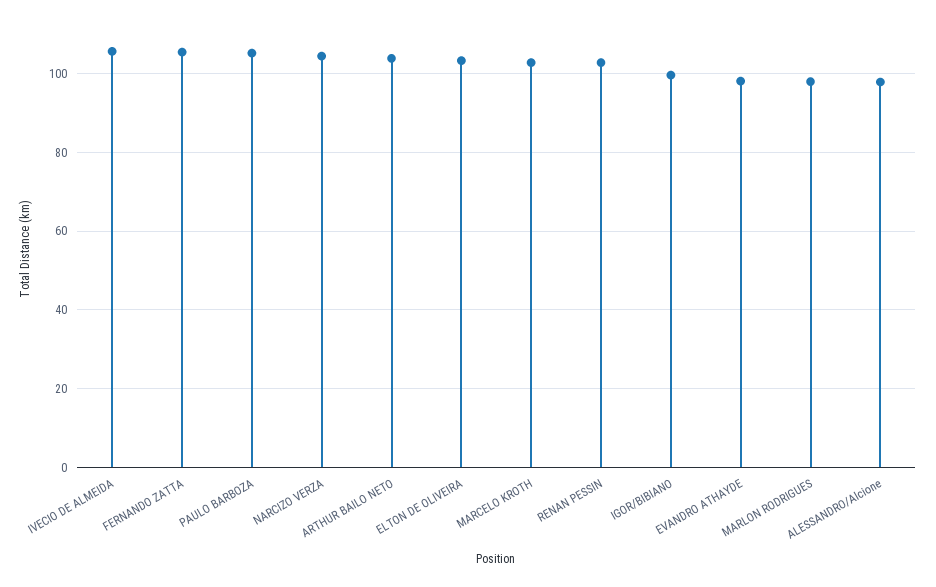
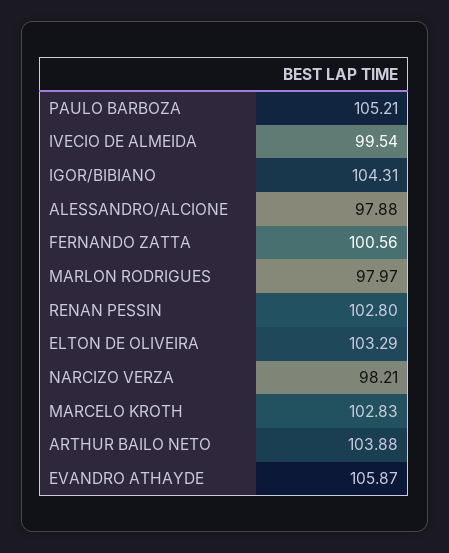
  {
-   "IVECIO DE ALMEIDA": 106,
+   "IVECIO DE ALMEIDA": 99.54,
-   "FERNANDO ZATTA": 106,
+   "FERNANDO ZATTA": 100.56,
    "PAULO BARBOZA": 105.21,
-   "NARCIZO VERZA": 104,
+   "NARCIZO VERZA": 98.21,
    "ARTHUR BAILO NETO": 103.88,
    "ELTON DE OLIVEIRA": 103.29,
    "MARCELO KROTH": 102.83,
    "RENAN PESSIN": 102.8,
-   "IGOR/BIBIANO": 100,
+   "IGOR/BIBIANO": 104.31,
-   "EVANDRO ATHAYDE": 98,
+   "EVANDRO ATHAYDE": 105.87,
    "MARLON RODRIGUES": 97.97,
    "ALESSANDRO/Alcione": 97.88
  }

